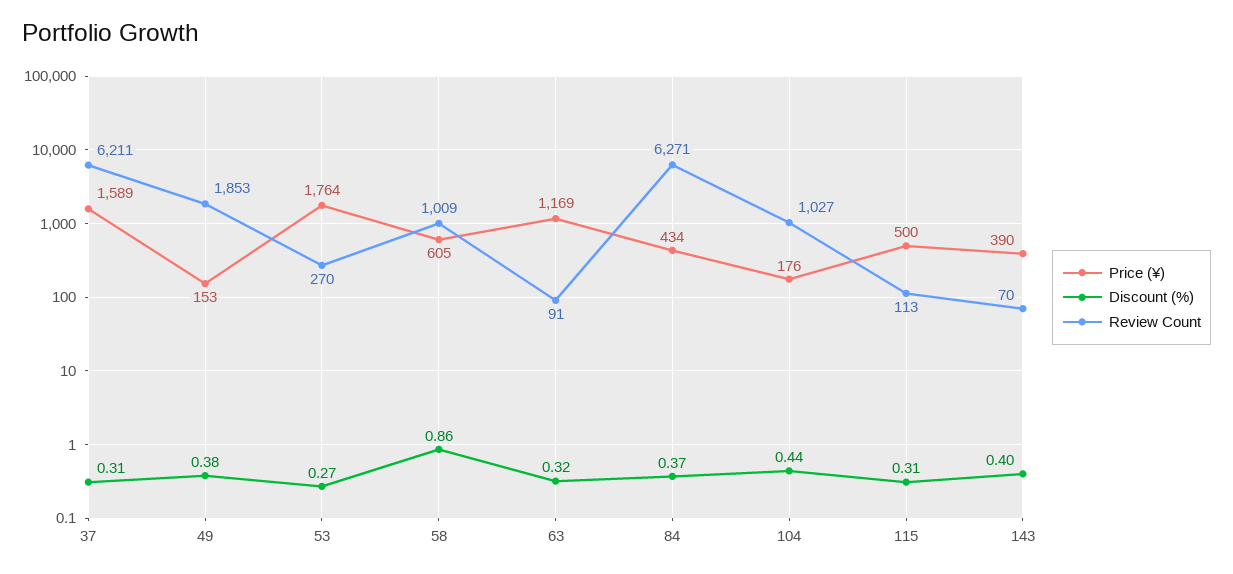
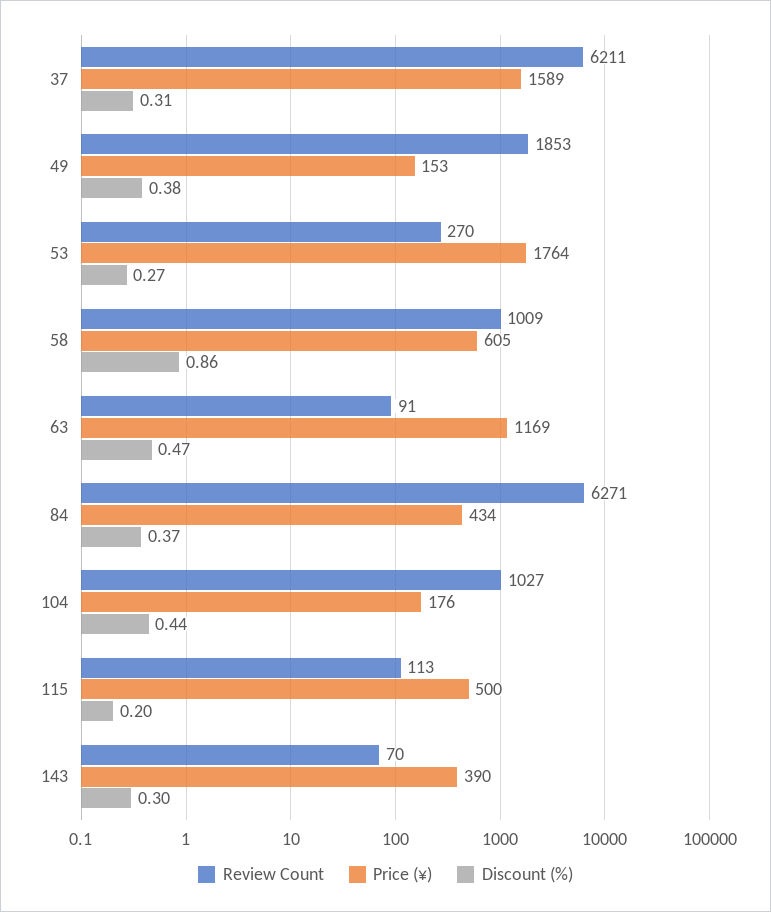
  {
    "Price (¥)": {
      "37": 1589,
      "49": 153,
      "53": 1764,
      "58": 605,
      "63": 1169,
      "84": 434,
      "104": 176,
      "115": 500,
      "143": 390
    },
    "Discount (%)": {
      "37": 0.31,
      "49": 0.38,
      "53": 0.27,
      "58": 0.86,
-     "63": 0.32,
+     "63": 0.47,
      "84": 0.37,
      "104": 0.44,
-     "115": 0.31,
+     "115": 0.2,
-     "143": 0.4
+     "143": 0.3
    },
    "Review Count": {
      "37": 6211,
      "49": 1853,
      "53": 270,
      "58": 1009,
      "63": 91,
      "84": 6271,
      "104": 1027,
      "115": 113,
      "143": 70
    }
  }

